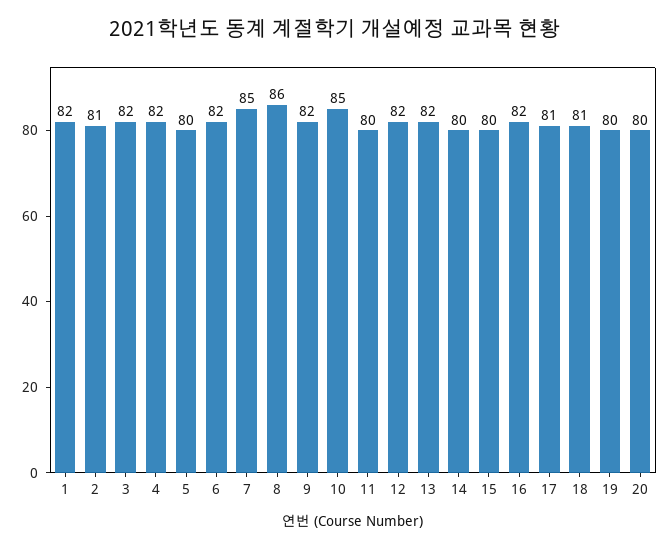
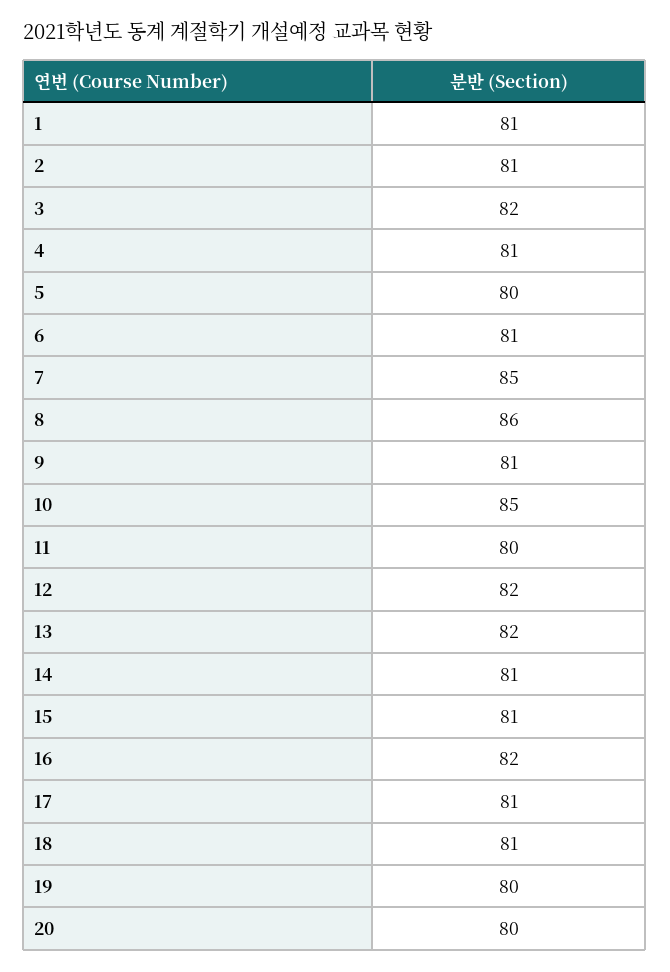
  {
-   "1": 82,
+   "1": 81,
    "2": 81,
    "3": 82,
-   "4": 82,
+   "4": 81,
    "5": 80,
-   "6": 82,
+   "6": 81,
    "7": 85,
    "8": 86,
-   "9": 82,
+   "9": 81,
    "10": 85,
    "11": 80,
    "12": 82,
    "13": 82,
-   "14": 80,
+   "14": 81,
-   "15": 80,
+   "15": 81,
    "16": 82,
    "17": 81,
    "18": 81,
    "19": 80,
    "20": 80
  }

